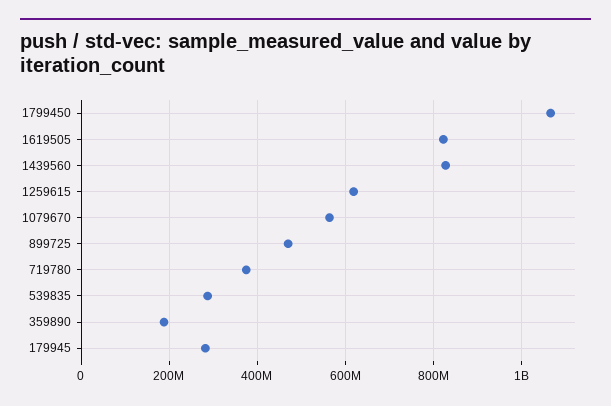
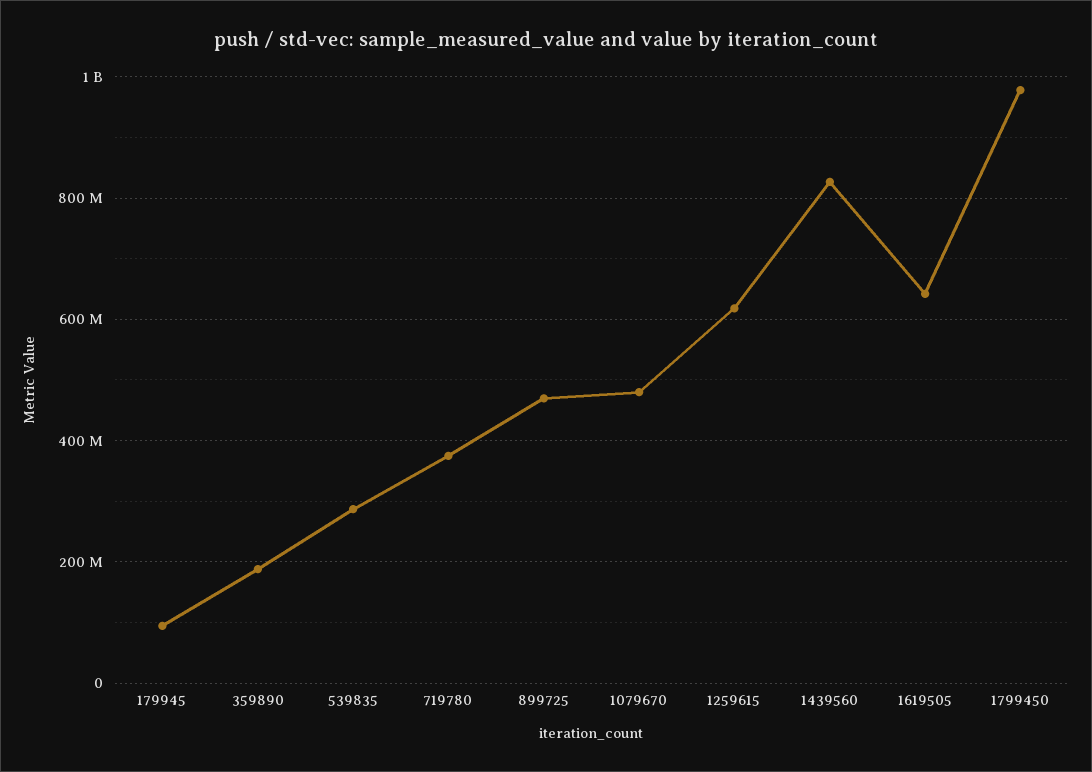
  {
-   "1799450": 1060000000,
+   "1799450": 980000000,
-   "1619505": 820000000,
+   "1619505": 640000000,
    "1439560": 820000000,
    "1259615": 620000000,
-   "1079670": 560000000,
+   "1079670": 480000000,
    "899725": 460000000,
    "719780": 380000000,
    "539835": 280000000,
    "359890": 180000000,
-   "179945": 280000000
+   "179945": 100000000
  }

